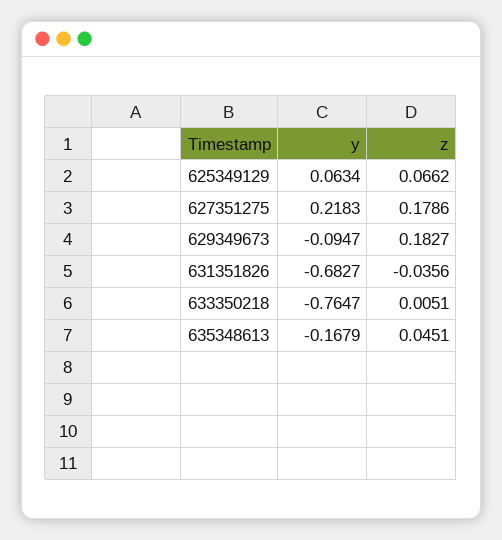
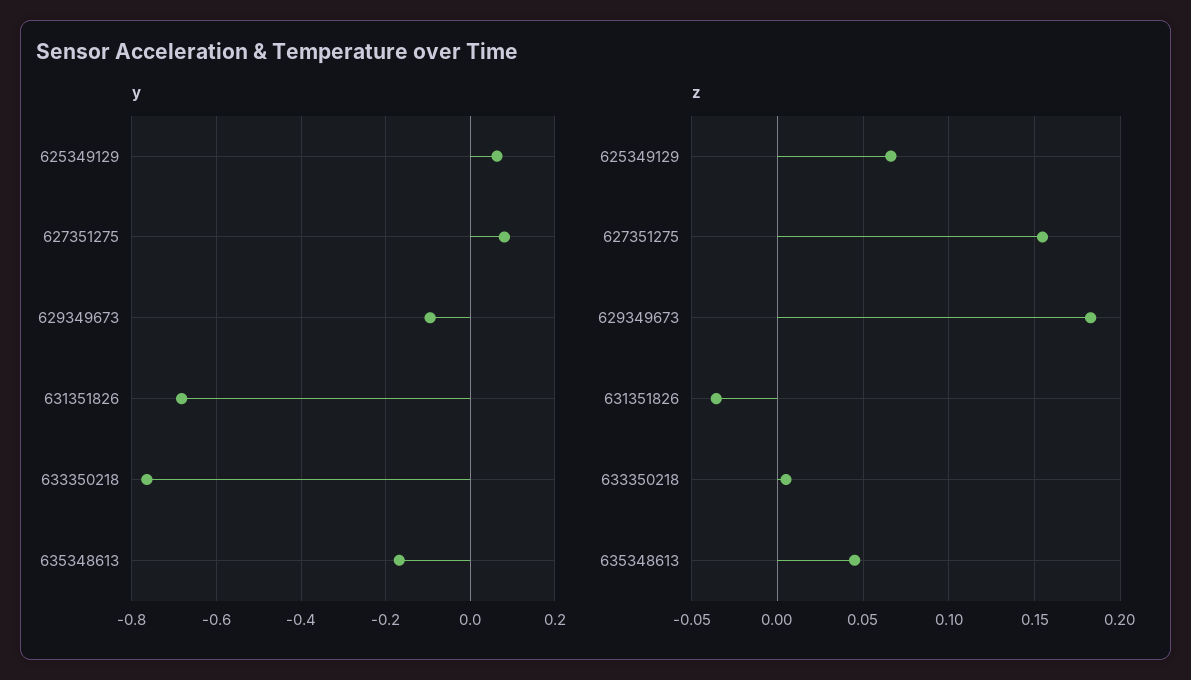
  {
    "y": {
      "625349129": 0.0634,
-     "627351275": 0.2183,
+     "627351275": 0.08,
      "629349673": -0.0947,
      "631351826": -0.6827,
      "633350218": -0.7647,
      "635348613": -0.1679
    },
    "z": {
      "625349129": 0.0662,
-     "627351275": 0.1786,
+     "627351275": 0.155,
      "629349673": 0.1827,
      "631351826": -0.0356,
      "633350218": 0.0051,
      "635348613": 0.0451
    }
  }

